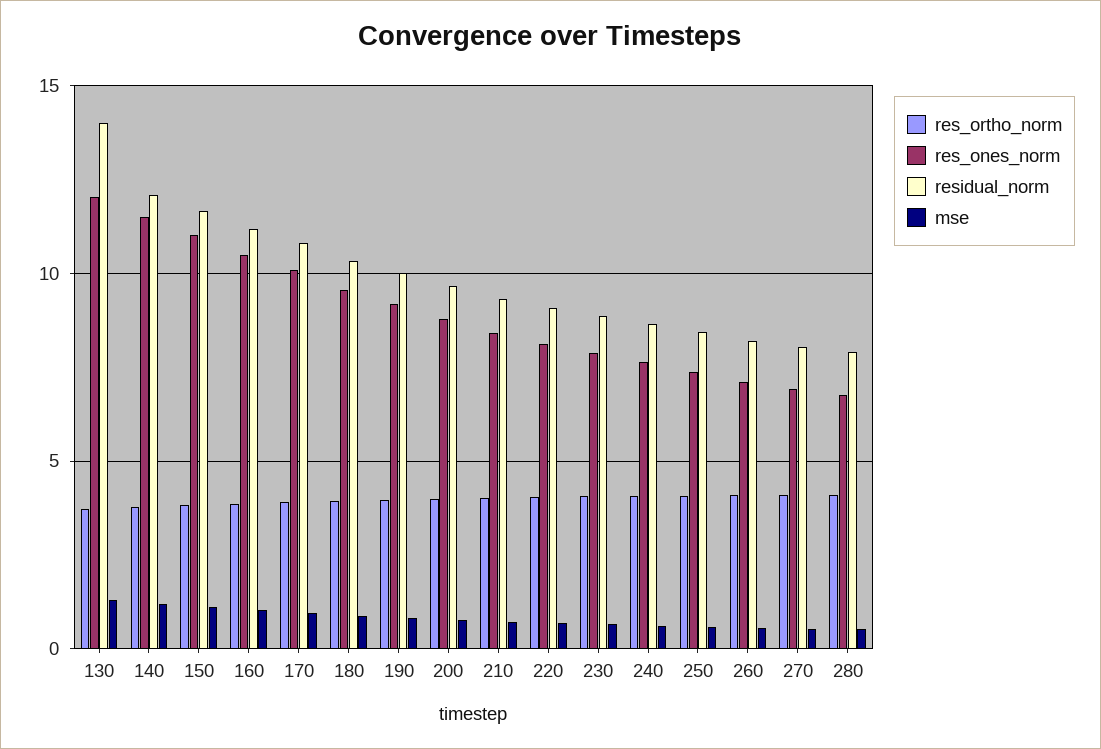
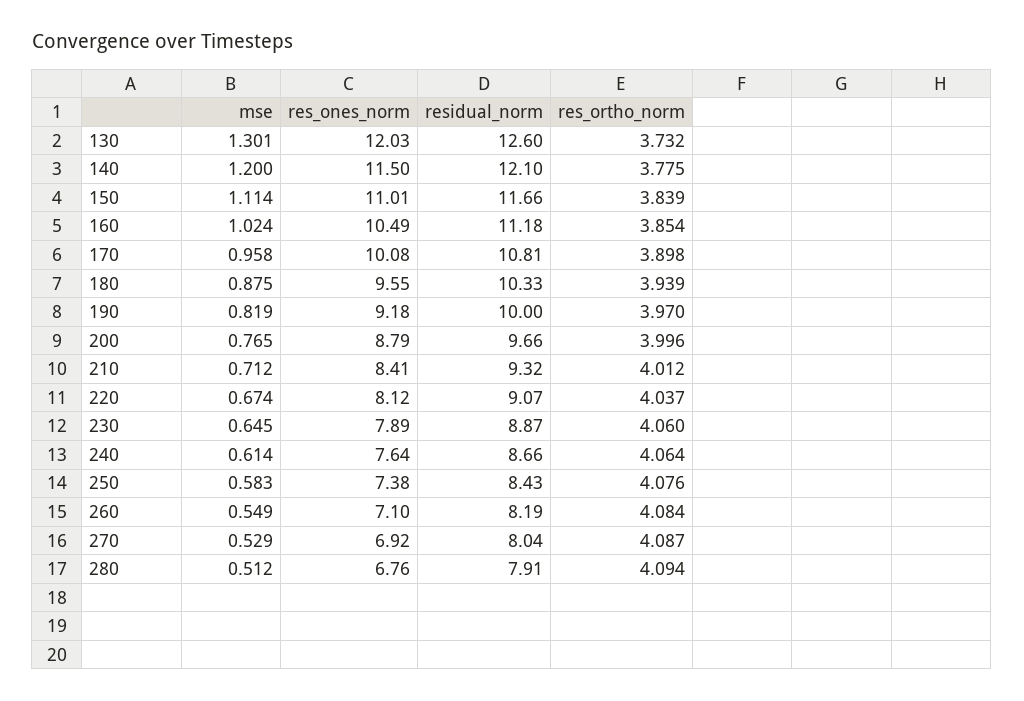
  {
    "res_ortho_norm": {
      "130": 3.732,
      "140": 3.775,
      "150": 3.839,
      "160": 3.854,
      "170": 3.898,
      "180": 3.939,
      "190": 3.97,
      "200": 3.996,
      "210": 4.012,
      "220": 4.037,
      "230": 4.06,
      "240": 4.064,
      "250": 4.076,
      "260": 4.084,
      "270": 4.087,
      "280": 4.094
    },
    "res_ones_norm": {
      "130": 12.03,
      "140": 11.5,
      "150": 11.01,
      "160": 10.49,
      "170": 10.08,
      "180": 9.55,
      "190": 9.18,
      "200": 8.79,
      "210": 8.41,
      "220": 8.12,
      "230": 7.89,
      "240": 7.64,
      "250": 7.38,
      "260": 7.1,
      "270": 6.92,
      "280": 6.76
    },
    "residual_norm": {
-     "130": 14,
+     "130": 12.6,
      "140": 12.1,
      "150": 11.66,
      "160": 11.18,
      "170": 10.81,
      "180": 10.33,
      "190": 10,
      "200": 9.66,
      "210": 9.32,
      "220": 9.07,
      "230": 8.87,
      "240": 8.66,
      "250": 8.43,
      "260": 8.19,
      "270": 8.04,
      "280": 7.91
    },
    "mse": {
      "130": 1.301,
      "140": 1.2,
      "150": 1.114,
      "160": 1.024,
      "170": 0.958,
      "180": 0.875,
      "190": 0.819,
      "200": 0.765,
      "210": 0.712,
      "220": 0.674,
      "230": 0.645,
      "240": 0.614,
      "250": 0.583,
      "260": 0.549,
      "270": 0.529,
      "280": 0.512
    }
  }

